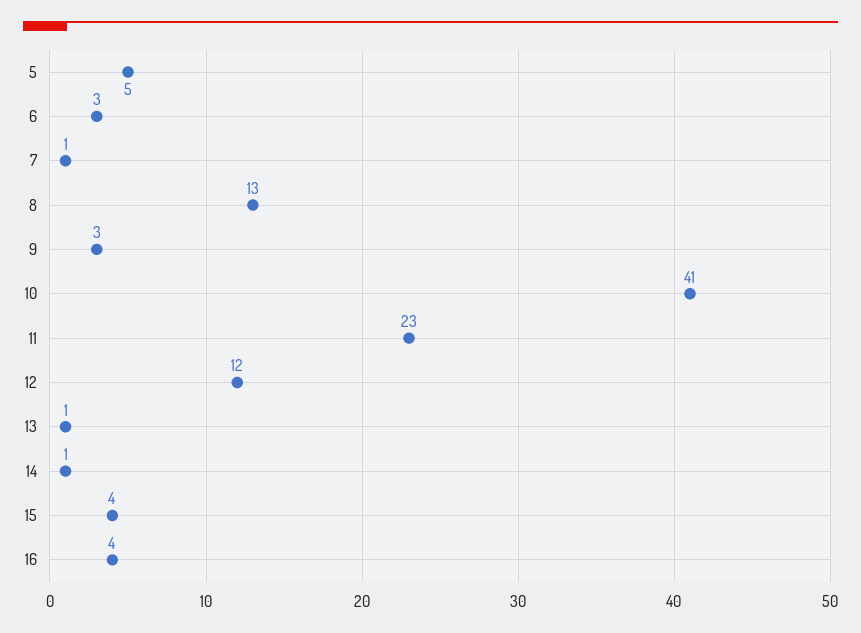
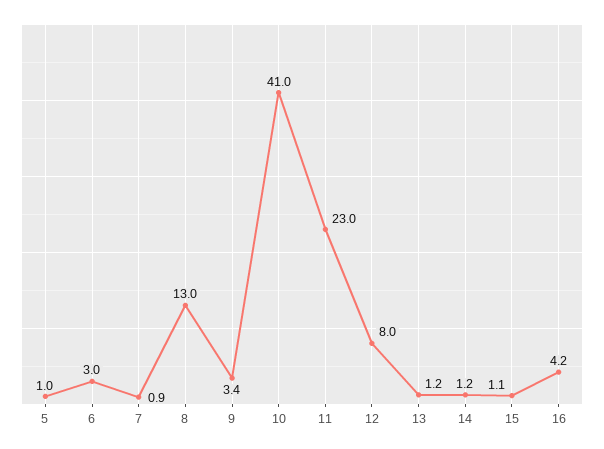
  {
-   "5": 5,
+   "5": 1,
    "6": 3,
    "7": 0.9,
    "8": 13,
    "9": 3.4,
    "10": 41,
    "11": 23,
-   "12": 12,
+   "12": 8,
    "13": 1.2,
    "14": 1.2,
-   "15": 4,
+   "15": 1.1,
    "16": 4.2
  }

